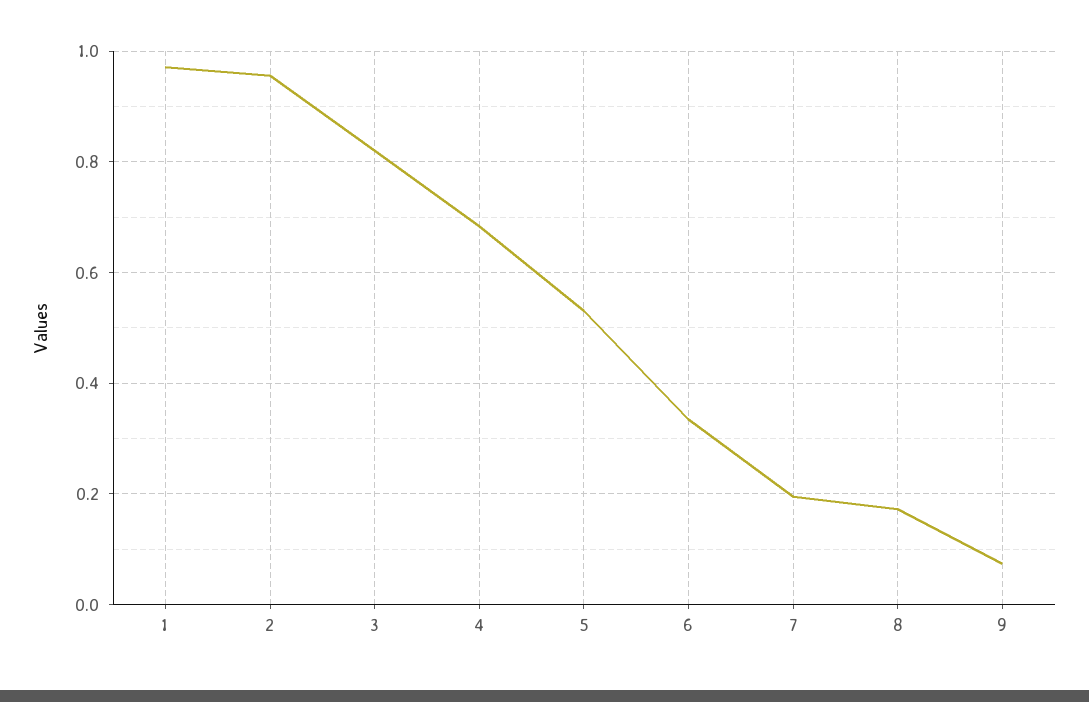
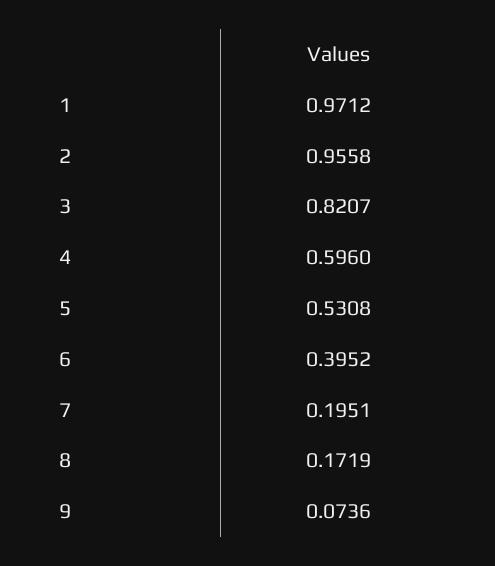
  {
    "1": 0.9712,
    "2": 0.9558,
    "3": 0.8207,
-   "4": 0.68,
+   "4": 0.596,
    "5": 0.5308,
-   "6": 0.34,
+   "6": 0.3952,
    "7": 0.1951,
    "8": 0.1719,
    "9": 0.0736
  }

